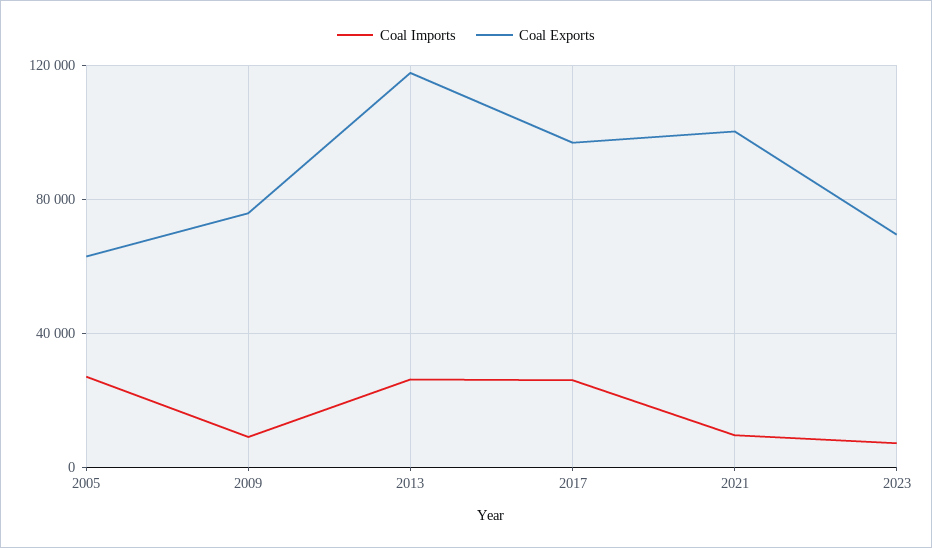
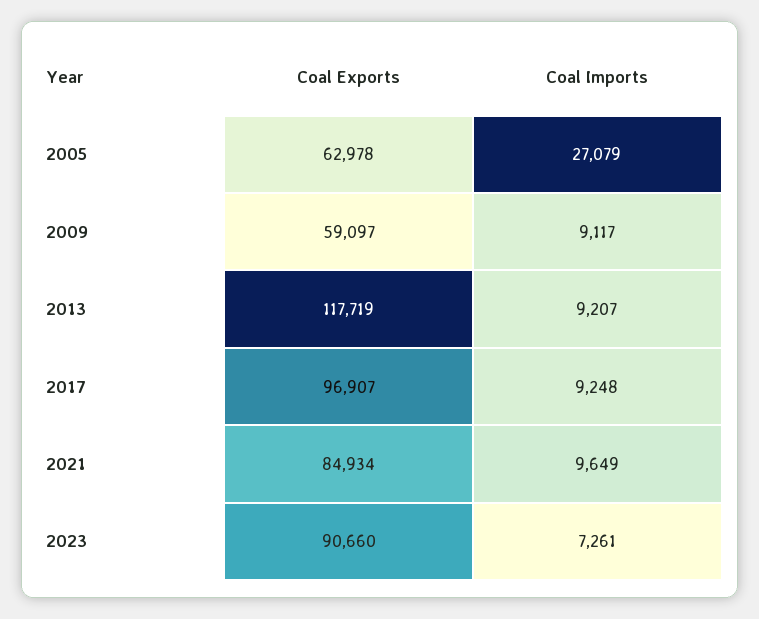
  {
    "Coal Imports": {
      "2005": 27079,
      "2009": 9117,
-     "2013": 25000,
+     "2013": 9207,
-     "2017": 25000,
+     "2017": 9248,
      "2021": 9649,
      "2023": 7261
    },
    "Coal Exports": {
      "2005": 62978,
-     "2009": 75000,
+     "2009": 59097,
      "2013": 117719,
      "2017": 96907,
-     "2021": 100000,
+     "2021": 84934,
-     "2023": 70000
+     "2023": 90660
    }
  }

